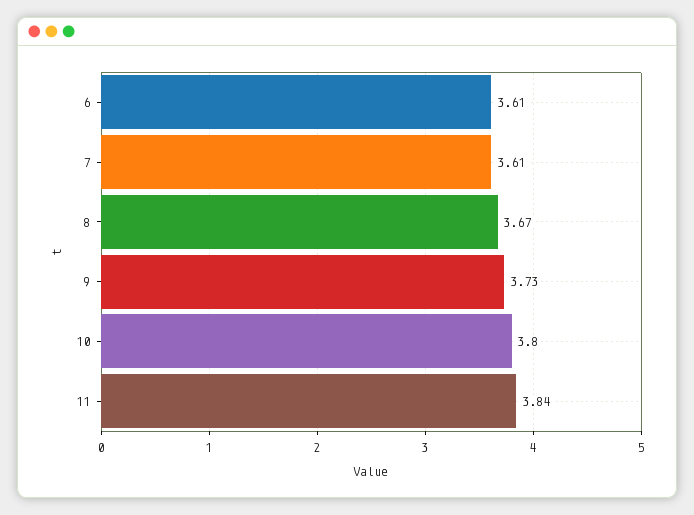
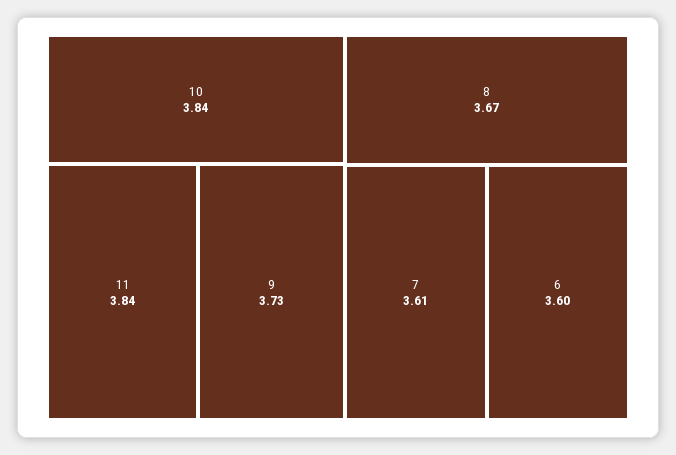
  {
-   "6": 3.61,
+   "6": 3.6,
    "7": 3.61,
    "8": 3.67,
    "9": 3.73,
-   "10": 3.8,
+   "10": 3.84,
    "11": 3.84
  }

